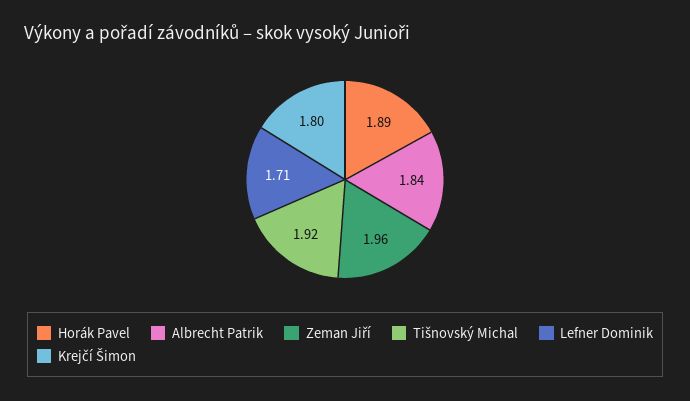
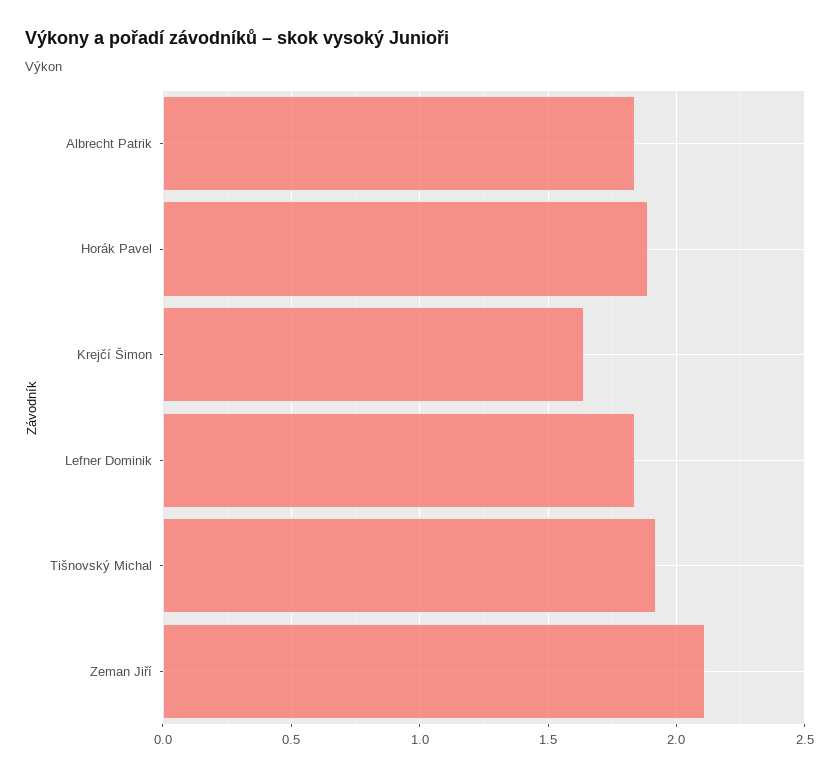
  {
    "Horák Pavel": 1.89,
    "Albrecht Patrik": 1.84,
-   "Zeman Jiří": 1.96,
+   "Zeman Jiří": 2.1,
    "Tišnovský Michal": 1.92,
-   "Lefner Dominik": 1.71,
+   "Lefner Dominik": 1.85,
-   "Krejčí Šimon": 1.8
+   "Krejčí Šimon": 1.65
  }

